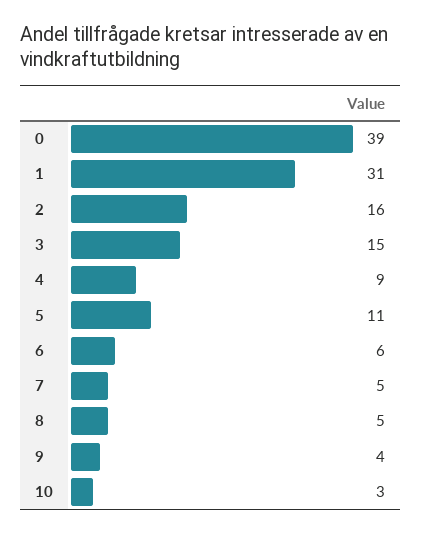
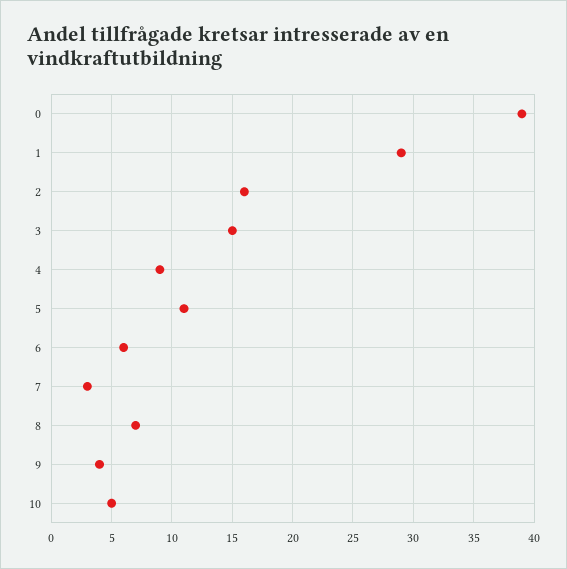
  {
    "0": 39,
-   "1": 31,
+   "1": 29,
    "2": 16,
    "3": 15,
    "4": 9,
    "5": 11,
    "6": 6,
-   "7": 5,
+   "7": 3,
-   "8": 5,
+   "8": 7,
    "9": 4,
-   "10": 3
+   "10": 5
  }

